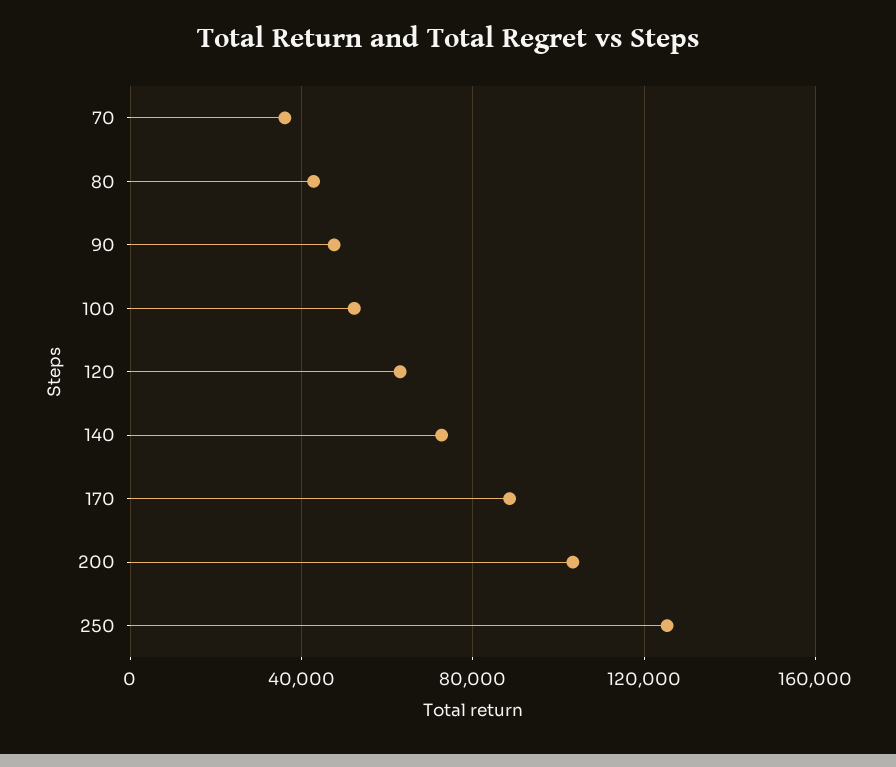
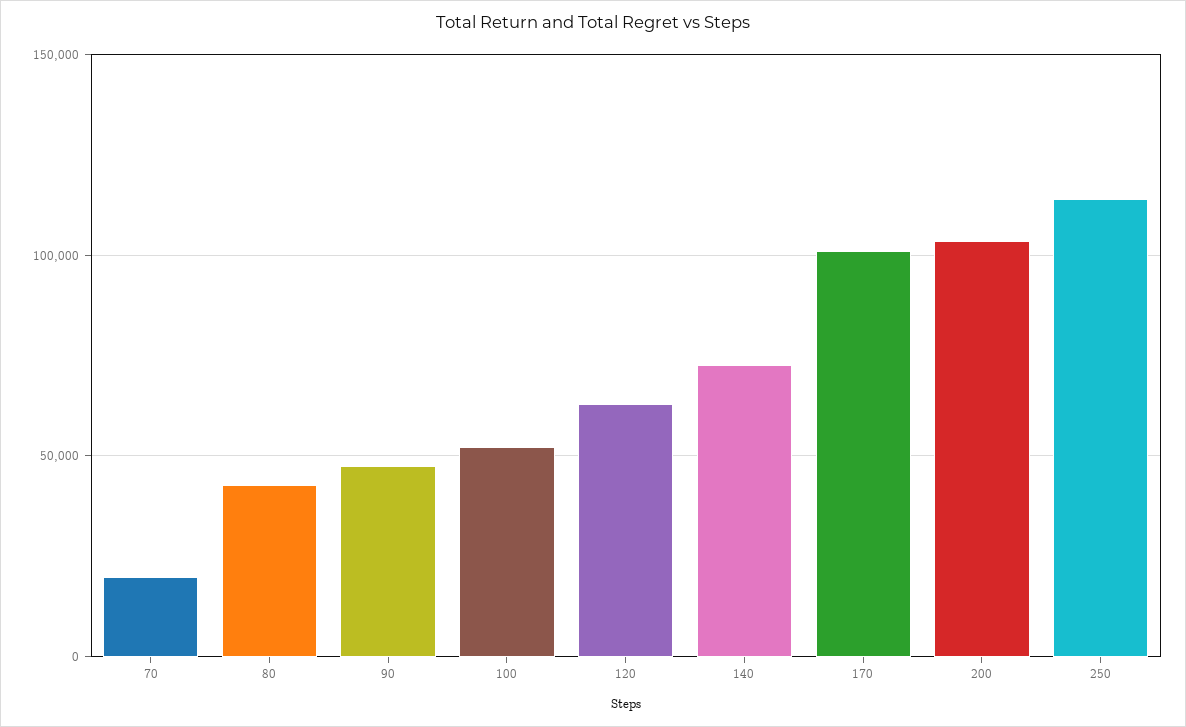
  {
-   "70": 35000,
+   "70": 20000,
    "80": 45000,
    "90": 50000,
    "100": 50000,
    "120": 65000,
    "140": 75000,
-   "170": 90000,
+   "170": 100000,
    "200": 105000,
-   "250": 125000
+   "250": 115000
  }

